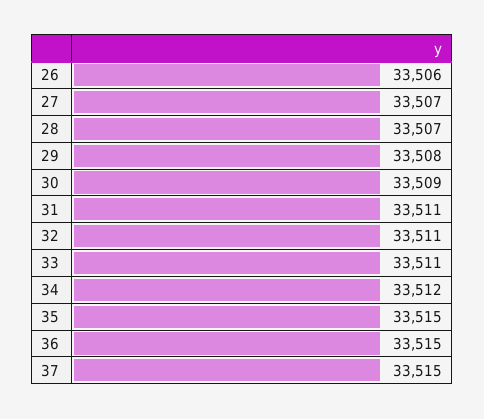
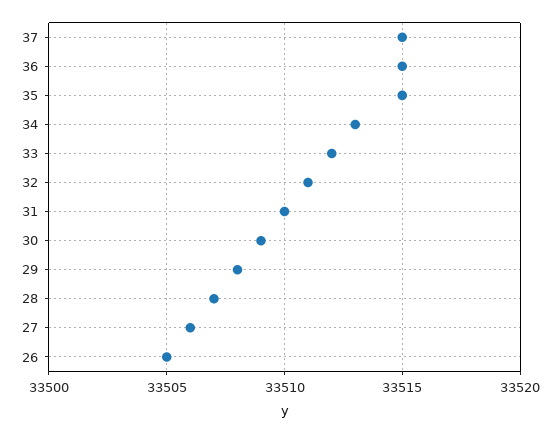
  {
-   "26": 33506,
+   "26": 33505,
-   "27": 33507,
+   "27": 33506,
    "28": 33507,
    "29": 33508,
    "30": 33509,
-   "31": 33511,
+   "31": 33510,
    "32": 33511,
-   "33": 33511,
+   "33": 33512,
-   "34": 33512,
+   "34": 33513,
    "35": 33515,
    "36": 33515,
    "37": 33515
  }

